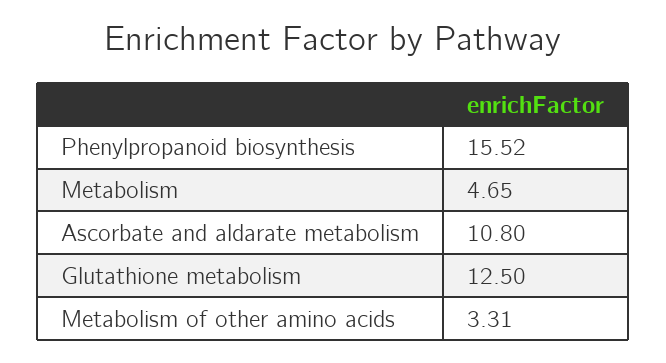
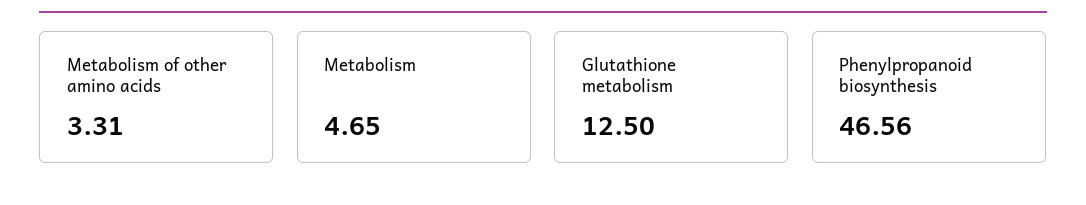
  {
-   "Phenylpropanoid biosynthesis": 15.52,
+   "Phenylpropanoid biosynthesis": 46.56,
    "Metabolism": 4.65,
-   "Ascorbate and aldarate metabolism": 10.8,
    "Glutathione metabolism": 12.5,
    "Metabolism of other amino acids": 3.31
  }

